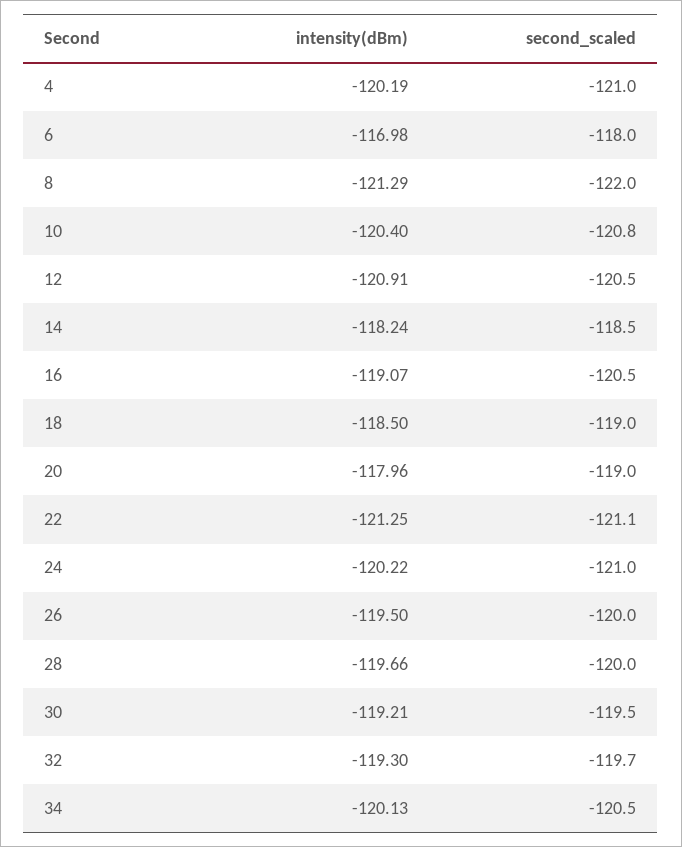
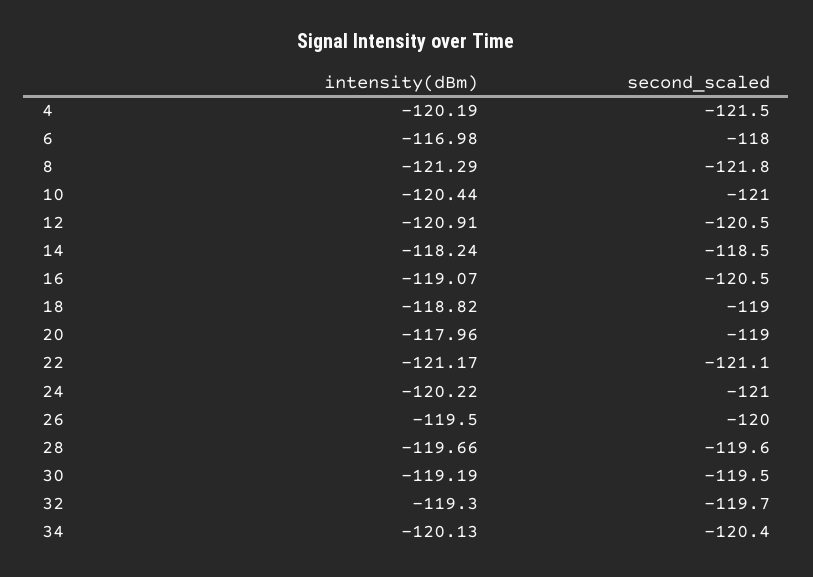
  {
    "intensity(dBm)": {
      "4": -120.19,
      "6": -116.98,
      "8": -121.29,
-     "10": -120.4,
+     "10": -120.44,
      "12": -120.91,
      "14": -118.24,
      "16": -119.07,
-     "18": -118.5,
+     "18": -118.82,
      "20": -117.96,
-     "22": -121.25,
+     "22": -121.17,
      "24": -120.22,
      "26": -119.5,
      "28": -119.66,
-     "30": -119.21,
+     "30": -119.19,
      "32": -119.3,
      "34": -120.13
    },
    "second_scaled": {
-     "4": -121,
+     "4": -121.5,
      "6": -118,
-     "8": -122,
+     "8": -121.8,
-     "10": -120.8,
+     "10": -121,
      "12": -120.5,
      "14": -118.5,
      "16": -120.5,
      "18": -119,
      "20": -119,
      "22": -121.1,
      "24": -121,
      "26": -120,
-     "28": -120,
+     "28": -119.6,
      "30": -119.5,
      "32": -119.7,
-     "34": -120.5
+     "34": -120.4
    }
  }

